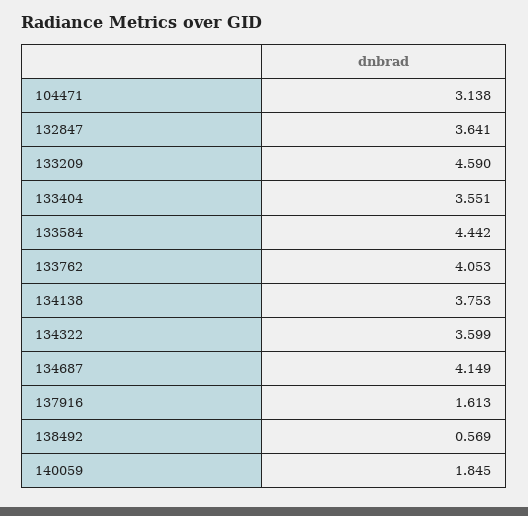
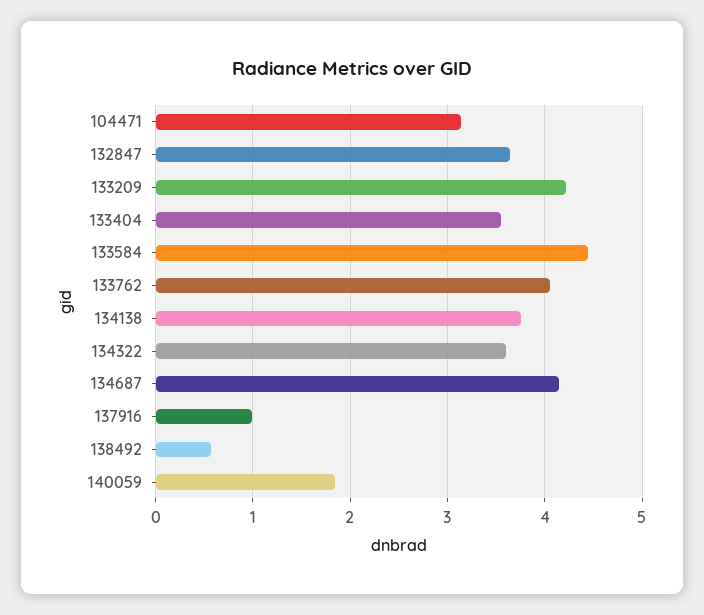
  {
    "104471": 3.138,
    "132847": 3.641,
-   "133209": 4.59,
+   "133209": 4.2,
    "133404": 3.551,
    "133584": 4.442,
    "133762": 4.053,
    "134138": 3.753,
    "134322": 3.599,
    "134687": 4.149,
-   "137916": 1.613,
+   "137916": 1,
    "138492": 0.569,
    "140059": 1.845
  }

